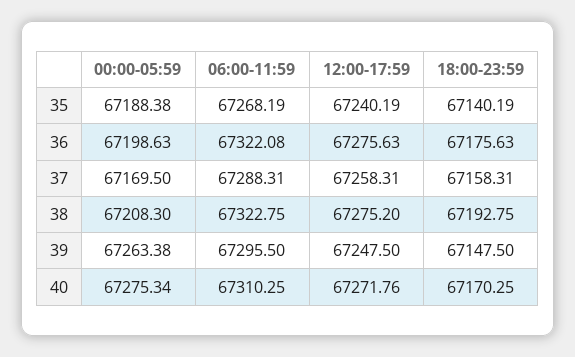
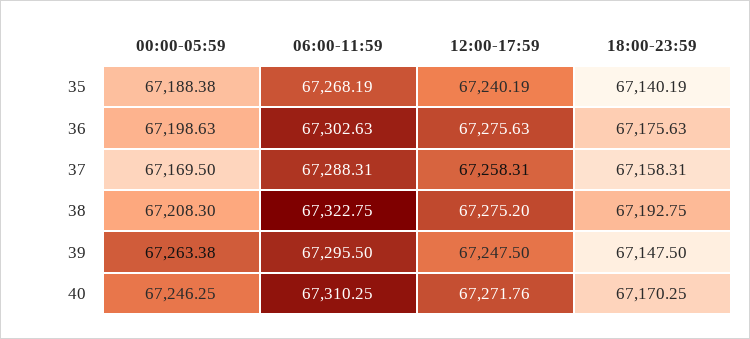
  {
    "00:00-05:59": {
      "35": 67188.38,
      "36": 67198.63,
      "37": 67169.5,
      "38": 67208.3,
      "39": 67263.38,
-     "40": 67275.34
+     "40": 67246.25
    },
    "06:00-11:59": {
      "35": 67268.19,
-     "36": 67322.08,
+     "36": 67302.63,
      "37": 67288.31,
      "38": 67322.75,
      "39": 67295.5,
      "40": 67310.25
    },
    "12:00-17:59": {
      "35": 67240.19,
      "36": 67275.63,
      "37": 67258.31,
      "38": 67275.2,
      "39": 67247.5,
      "40": 67271.76
    },
    "18:00-23:59": {
      "35": 67140.19,
      "36": 67175.63,
      "37": 67158.31,
      "38": 67192.75,
      "39": 67147.5,
      "40": 67170.25
    }
  }

